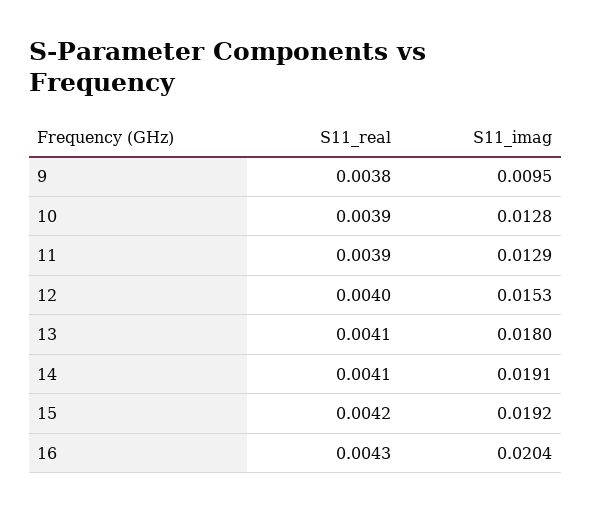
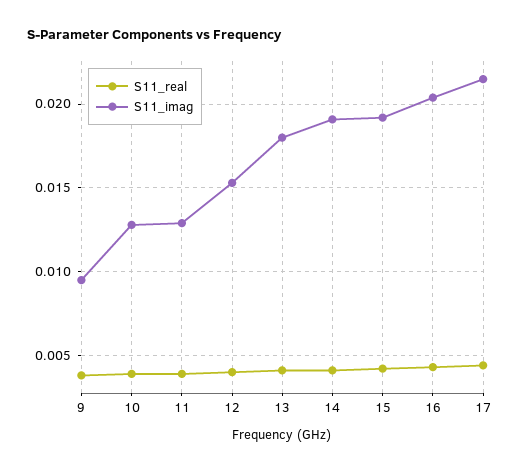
  {
    "S11_real": {
      "9": 0.0038,
      "10": 0.0039,
      "11": 0.0039,
      "12": 0.004,
      "13": 0.0041,
      "14": 0.0041,
      "15": 0.0042,
-     "16": 0.0043
+     "16": 0.0043,
+     "17": 0.0045
    },
    "S11_imag": {
      "9": 0.0095,
      "10": 0.0128,
      "11": 0.0129,
      "12": 0.0153,
      "13": 0.018,
      "14": 0.0191,
      "15": 0.0192,
-     "16": 0.0204
+     "16": 0.0204,
+     "17": 0.0215
    }
  }

